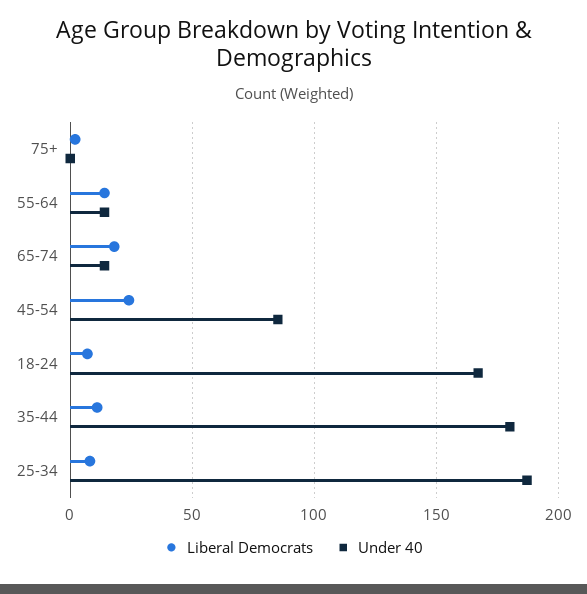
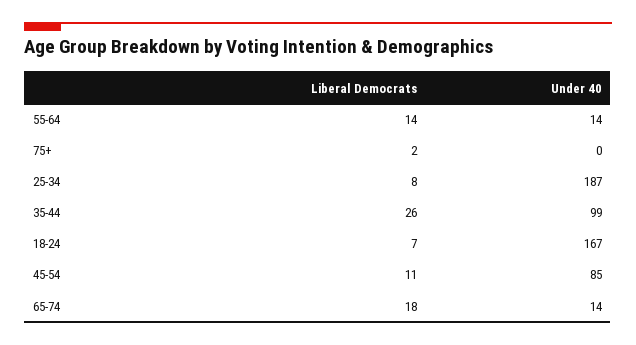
  {
    "Liberal Democrats": {
      "75+": 2,
      "55-64": 14,
      "65-74": 18,
-     "45-54": 25,
+     "45-54": 11,
      "18-24": 7,
-     "35-44": 10,
+     "35-44": 26,
      "25-34": 8
    },
    "Under 40": {
      "75+": 0,
      "55-64": 14,
      "65-74": 14,
      "45-54": 85,
      "18-24": 167,
-     "35-44": 180,
+     "35-44": 99,
      "25-34": 187
    }
  }

